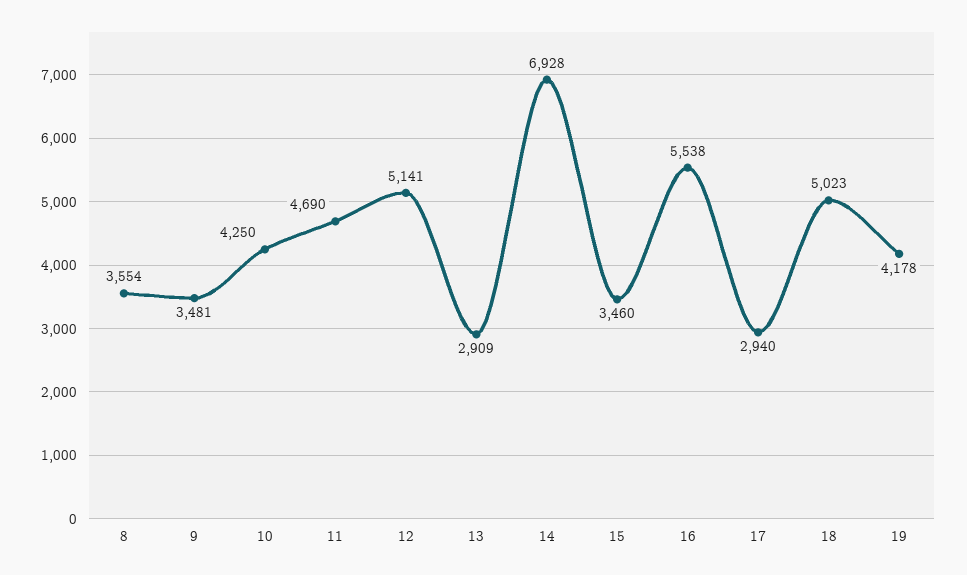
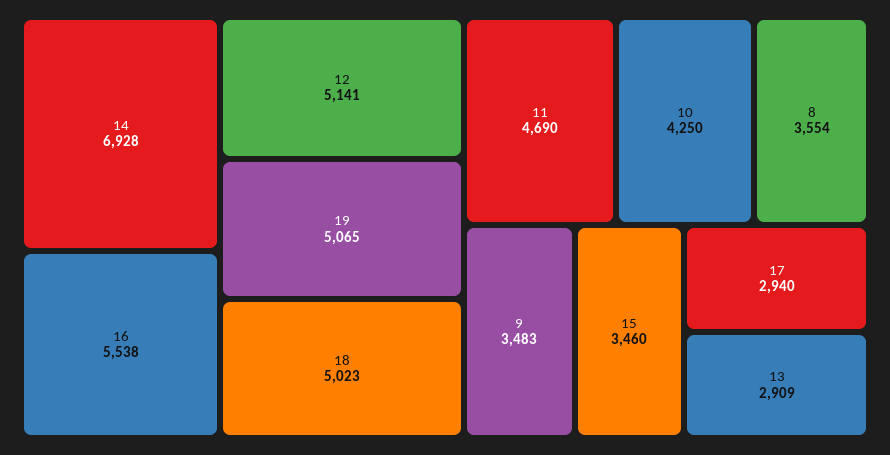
  {
    "8": 3554,
-   "9": 3481,
+   "9": 3483,
    "10": 4250,
    "11": 4690,
    "12": 5141,
    "13": 2909,
    "14": 6928,
    "15": 3460,
    "16": 5538,
    "17": 2940,
    "18": 5023,
-   "19": 4178
+   "19": 5065
  }

